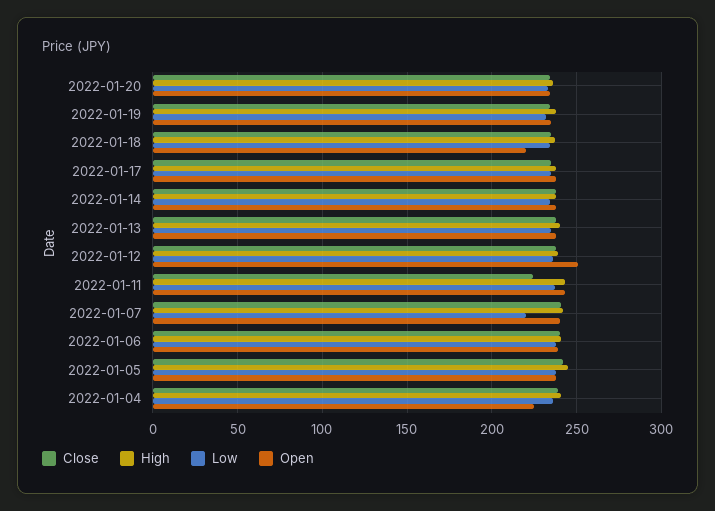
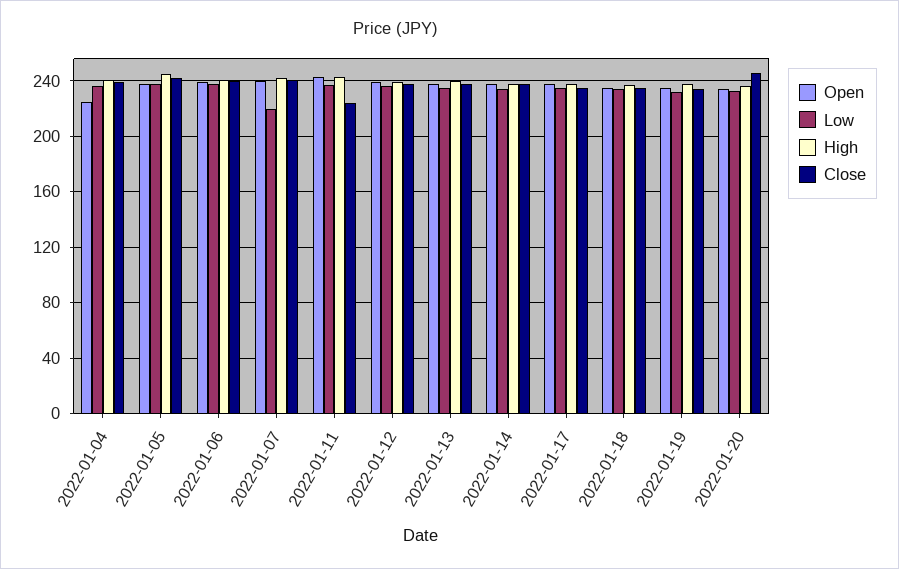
  {
    "Close": {
-     "2022-01-20": 235,
+     "2022-01-20": 245,
      "2022-01-19": 235,
      "2022-01-18": 235,
      "2022-01-17": 235,
      "2022-01-14": 240,
      "2022-01-13": 240,
      "2022-01-12": 240,
      "2022-01-11": 225,
      "2022-01-07": 240,
      "2022-01-06": 240,
      "2022-01-05": 240,
      "2022-01-04": 240
    },
    "High": {
      "2022-01-20": 235,
      "2022-01-19": 240,
      "2022-01-18": 235,
      "2022-01-17": 240,
      "2022-01-14": 240,
      "2022-01-13": 240,
      "2022-01-12": 240,
      "2022-01-11": 245,
      "2022-01-07": 240,
      "2022-01-06": 240,
      "2022-01-05": 245,
      "2022-01-04": 240
    },
    "Low": {
      "2022-01-20": 235,
      "2022-01-19": 230,
      "2022-01-18": 235,
      "2022-01-17": 235,
      "2022-01-14": 235,
      "2022-01-13": 235,
      "2022-01-12": 235,
      "2022-01-11": 235,
      "2022-01-07": 220,
      "2022-01-06": 240,
      "2022-01-05": 240,
      "2022-01-04": 235
    },
    "Open": {
      "2022-01-20": 235,
      "2022-01-19": 235,
-     "2022-01-18": 220,
+     "2022-01-18": 235,
      "2022-01-17": 240,
      "2022-01-14": 240,
      "2022-01-13": 240,
-     "2022-01-12": 250,
+     "2022-01-12": 240,
      "2022-01-11": 245,
      "2022-01-07": 240,
      "2022-01-06": 240,
      "2022-01-05": 240,
      "2022-01-04": 225
    }
  }

